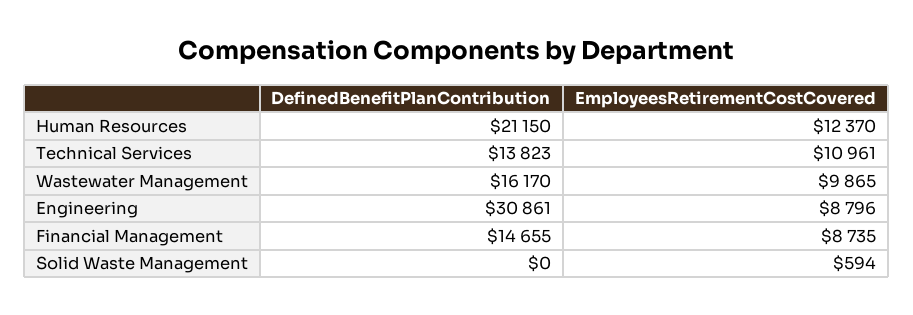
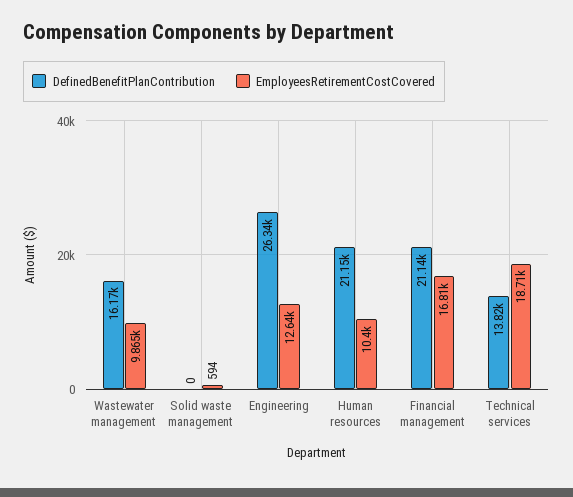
  {
    "DefinedBenefitPlanContribution": {
      "Human Resources": 21150,
      "Technical Services": 13823,
      "Wastewater Management": 16170,
-     "Engineering": 30861,
+     "Engineering": 26340,
-     "Financial Management": 14655,
+     "Financial Management": 21140,
      "Solid Waste Management": 0
    },
    "EmployeesRetirementCostCovered": {
-     "Human Resources": 12370,
+     "Human Resources": 10400,
-     "Technical Services": 10961,
+     "Technical Services": 18710,
      "Wastewater Management": 9865,
-     "Engineering": 8796,
+     "Engineering": 12640,
-     "Financial Management": 8735,
+     "Financial Management": 16810,
      "Solid Waste Management": 594
    }
  }

